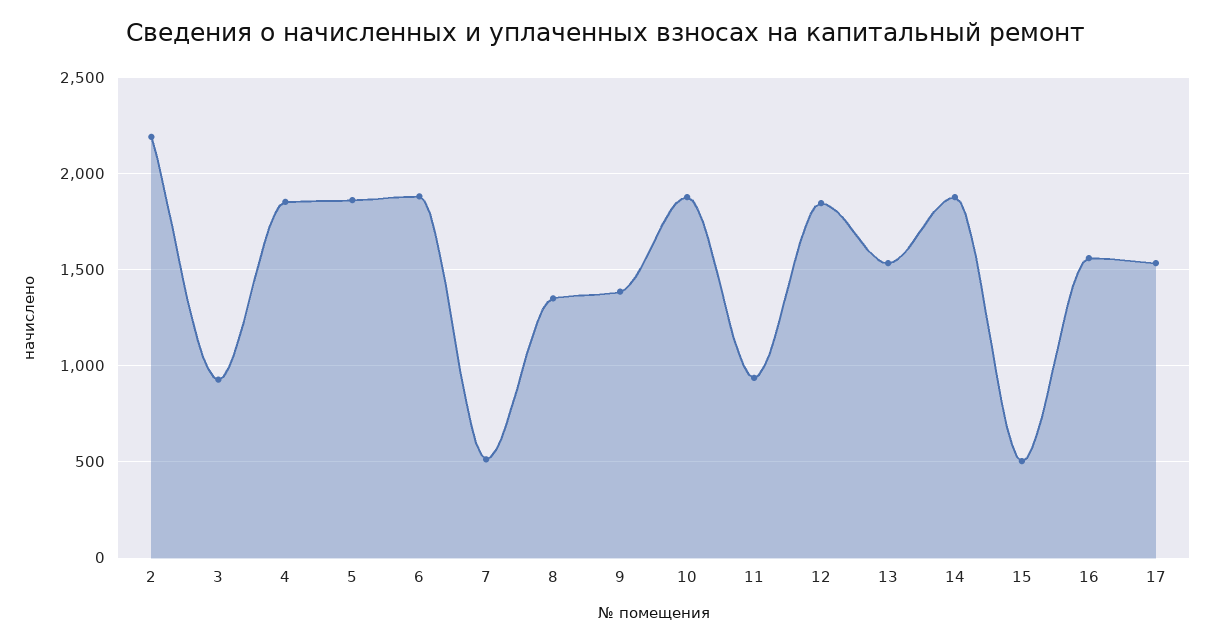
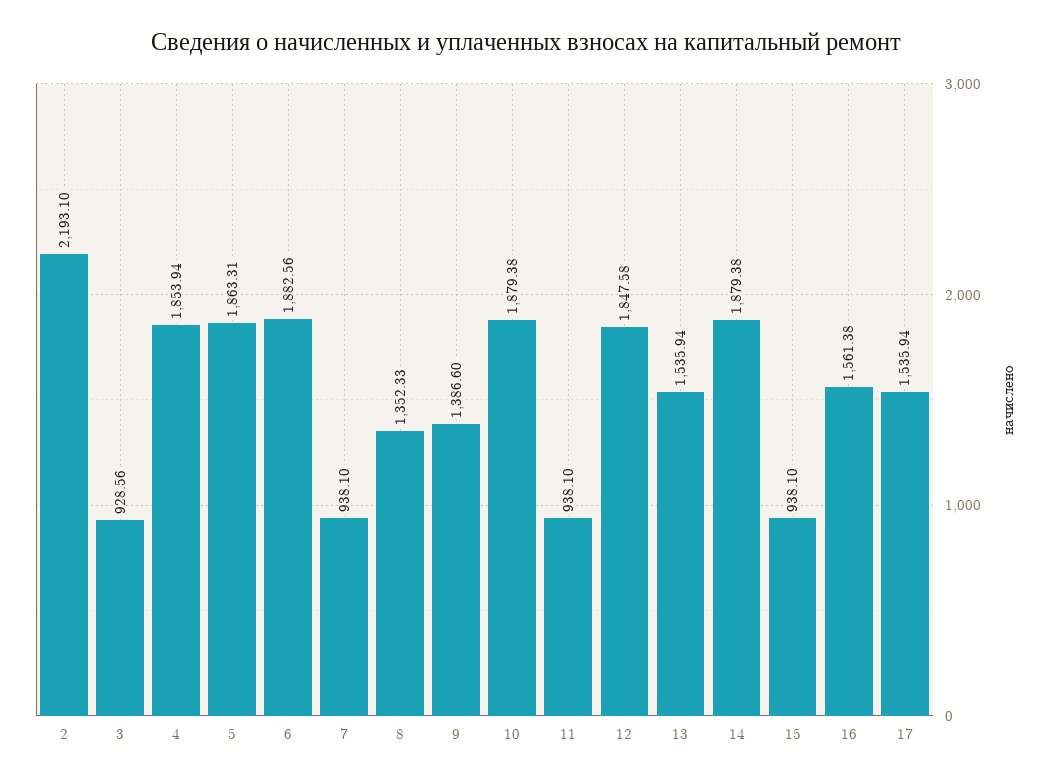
  {
    "2": 2193.1,
    "3": 928.56,
    "4": 1853.94,
    "5": 1863.31,
    "6": 1882.56,
-   "7": 500,
+   "7": 938.1,
    "8": 1352.33,
    "9": 1386.6,
    "10": 1879.38,
    "11": 938.1,
    "12": 1847.58,
    "13": 1535.94,
    "14": 1879.38,
-   "15": 500,
+   "15": 938.1,
    "16": 1561.38,
    "17": 1535.94
  }

